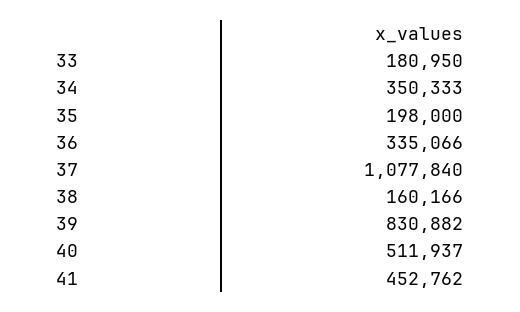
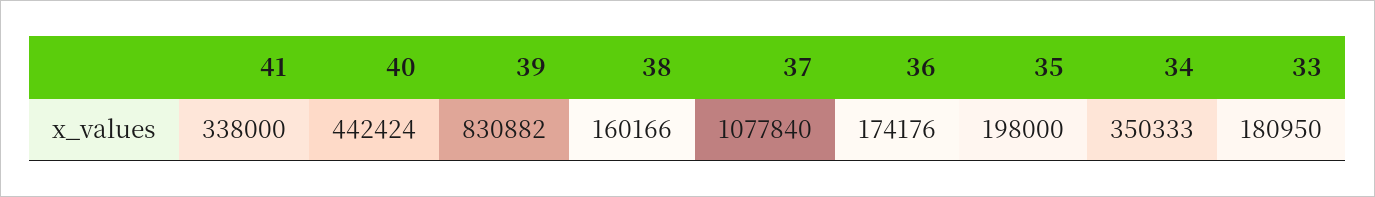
  {
    "33": 180950,
    "34": 350333,
    "35": 198000,
-   "36": 335066,
+   "36": 174176,
    "37": 1077840,
    "38": 160166,
    "39": 830882,
-   "40": 511937,
+   "40": 442424,
-   "41": 452762
+   "41": 338000
  }

